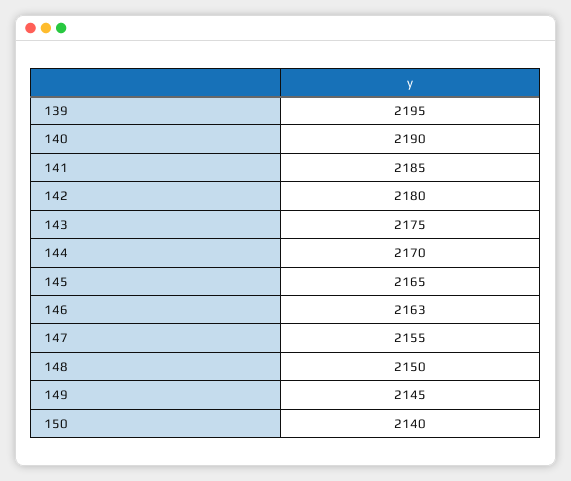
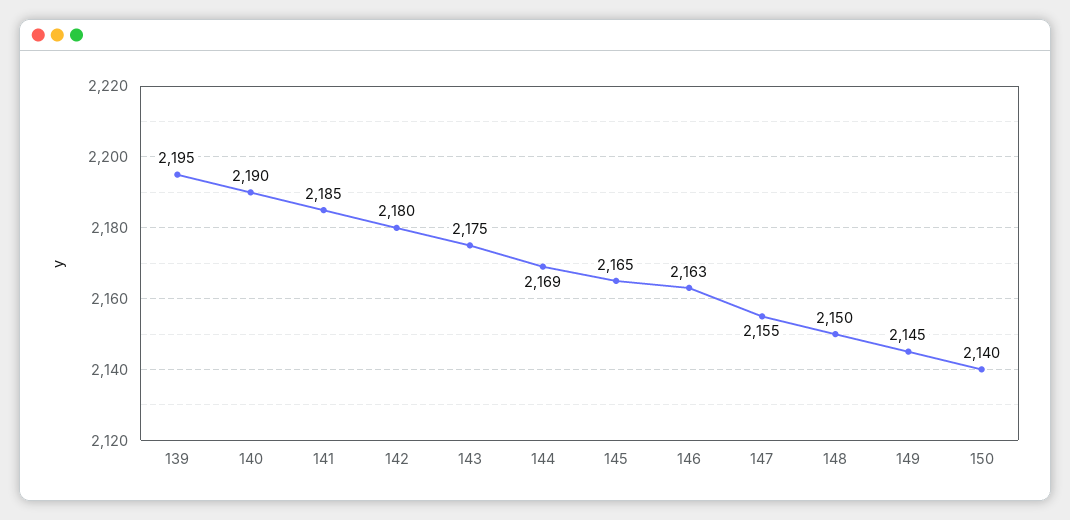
  {
    "139": 2195,
    "140": 2190,
    "141": 2185,
    "142": 2180,
    "143": 2175,
-   "144": 2170,
+   "144": 2169,
    "145": 2165,
    "146": 2163,
    "147": 2155,
    "148": 2150,
    "149": 2145,
    "150": 2140
  }

